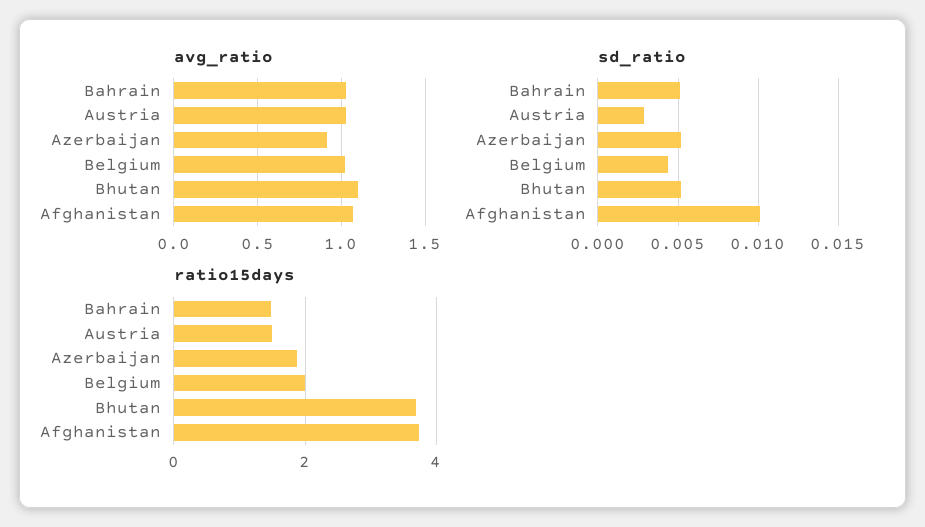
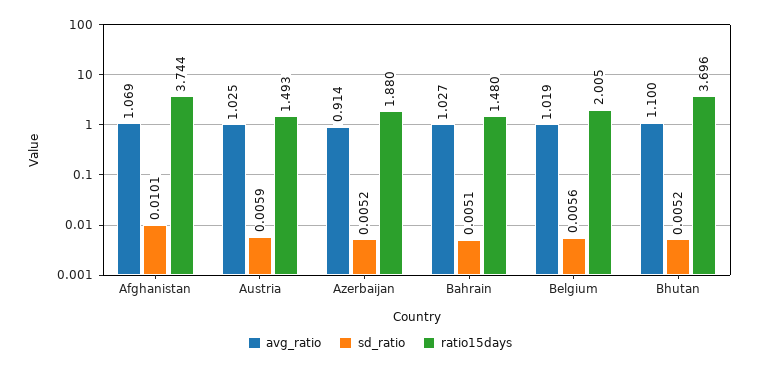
  {
    "avg_ratio": {
      "Bahrain": 1.027,
      "Austria": 1.025,
      "Azerbaijan": 0.914,
      "Belgium": 1.019,
      "Bhutan": 1.1,
      "Afghanistan": 1.069
    },
    "sd_ratio": {
      "Bahrain": 0.0051,
-     "Austria": 0.003,
+     "Austria": 0.0059,
      "Azerbaijan": 0.0052,
-     "Belgium": 0.0045,
+     "Belgium": 0.0056,
      "Bhutan": 0.0052,
      "Afghanistan": 0.0101
    },
    "ratio15days": {
      "Bahrain": 1.48,
      "Austria": 1.493,
      "Azerbaijan": 1.88,
      "Belgium": 2.005,
      "Bhutan": 3.696,
      "Afghanistan": 3.744
    }
  }

